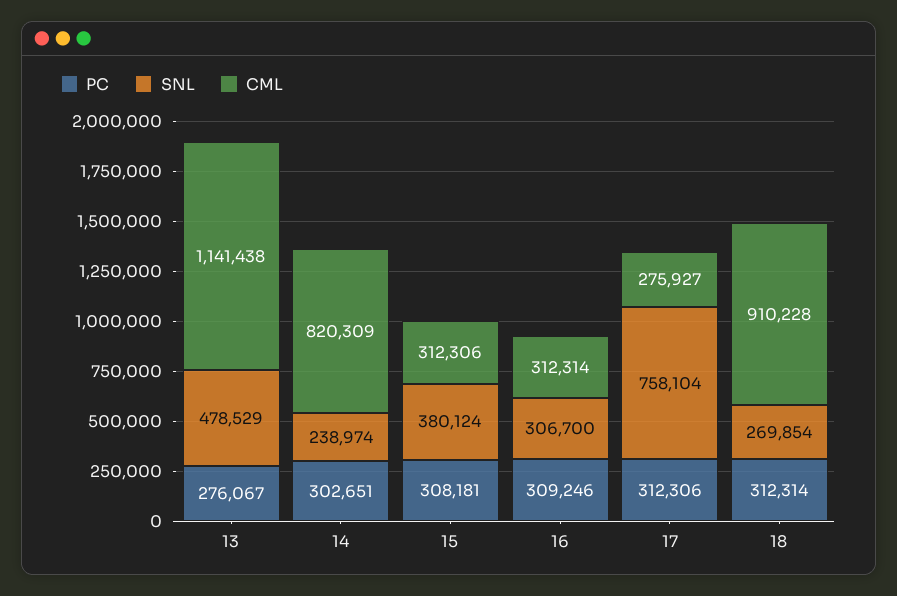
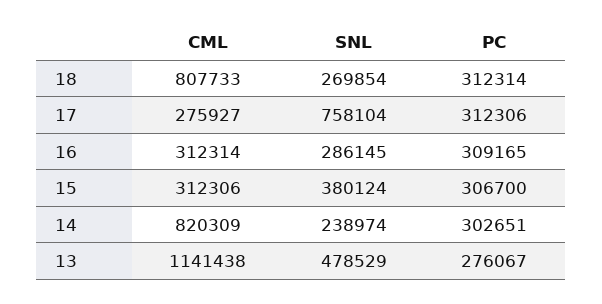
  {
    "PC": {
      "13": 276067,
      "14": 302651,
-     "15": 308181,
+     "15": 306700,
-     "16": 309246,
+     "16": 309165,
      "17": 312306,
      "18": 312314
    },
    "SNL": {
      "13": 478529,
      "14": 238974,
      "15": 380124,
-     "16": 306700,
+     "16": 286145,
      "17": 758104,
      "18": 269854
    },
    "CML": {
      "13": 1141438,
      "14": 820309,
      "15": 312306,
      "16": 312314,
      "17": 275927,
-     "18": 910228
+     "18": 807733
    }
  }

